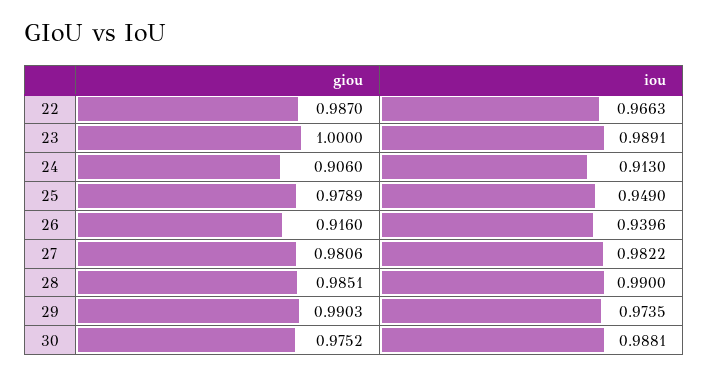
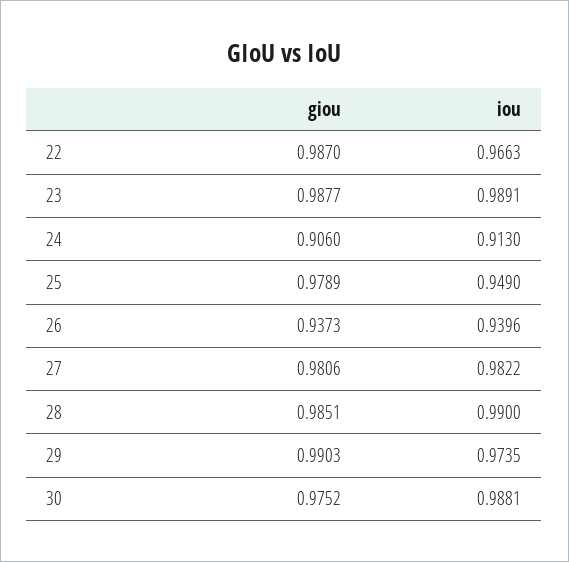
  {
    "giou": {
      "22": 0.987,
-     "23": 1,
+     "23": 0.9877,
      "24": 0.906,
      "25": 0.9789,
-     "26": 0.916,
+     "26": 0.9373,
      "27": 0.9806,
      "28": 0.9851,
      "29": 0.9903,
      "30": 0.9752
    },
    "iou": {
      "22": 0.9663,
      "23": 0.9891,
      "24": 0.913,
      "25": 0.949,
      "26": 0.9396,
      "27": 0.9822,
      "28": 0.99,
      "29": 0.9735,
      "30": 0.9881
    }
  }

